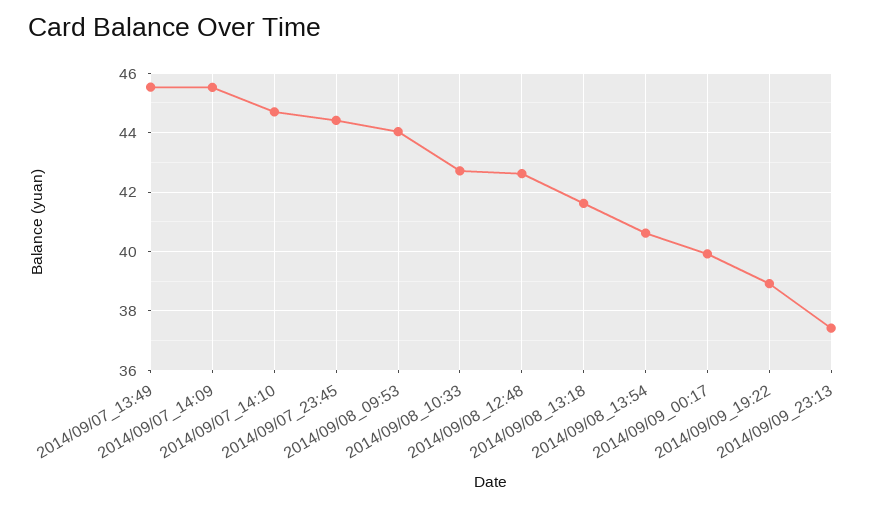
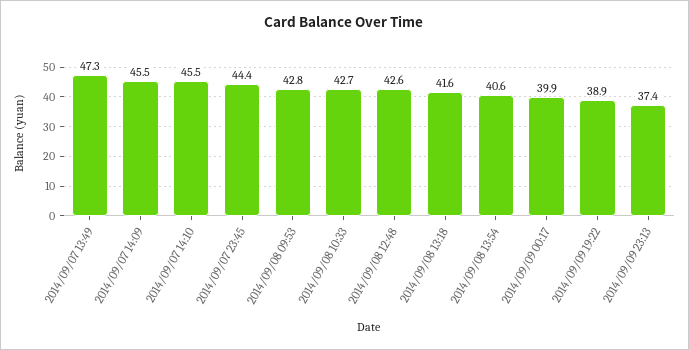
  {
-   "2014/09/07_13:49": 45.5,
+   "2014/09/07_13:49": 47.3,
    "2014/09/07_14:09": 45.5,
-   "2014/09/07_14:10": 44.75,
+   "2014/09/07_14:10": 45.5,
    "2014/09/07_23:45": 44.4,
-   "2014/09/08_09:53": 44,
+   "2014/09/08_09:53": 42.8,
    "2014/09/08_10:33": 42.7,
    "2014/09/08_12:48": 42.6,
    "2014/09/08_13:18": 41.6,
    "2014/09/08_13:54": 40.6,
    "2014/09/09_00:17": 39.9,
    "2014/09/09_19:22": 38.9,
    "2014/09/09_23:13": 37.4
  }

